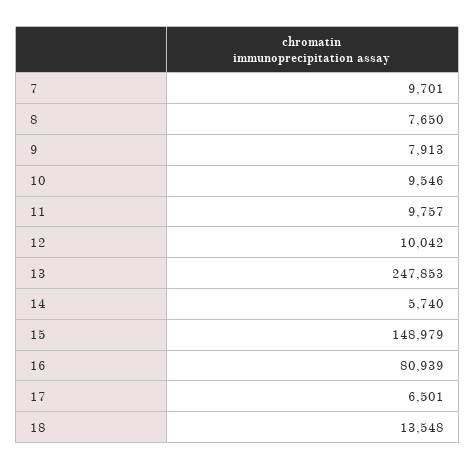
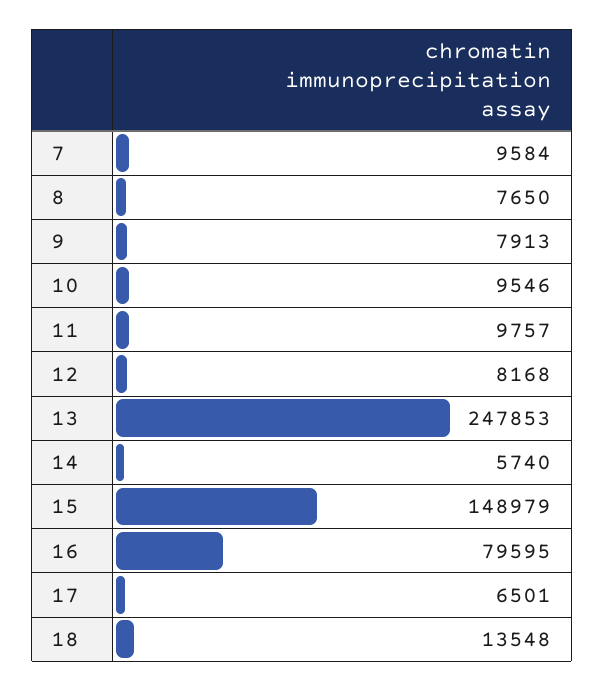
  {
-   "7": 9701,
+   "7": 9584,
    "8": 7650,
    "9": 7913,
    "10": 9546,
    "11": 9757,
-   "12": 10042,
+   "12": 8168,
    "13": 247853,
    "14": 5740,
    "15": 148979,
-   "16": 80939,
+   "16": 79595,
    "17": 6501,
    "18": 13548
  }

